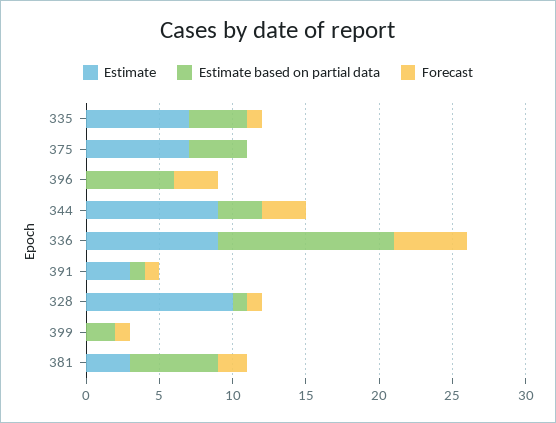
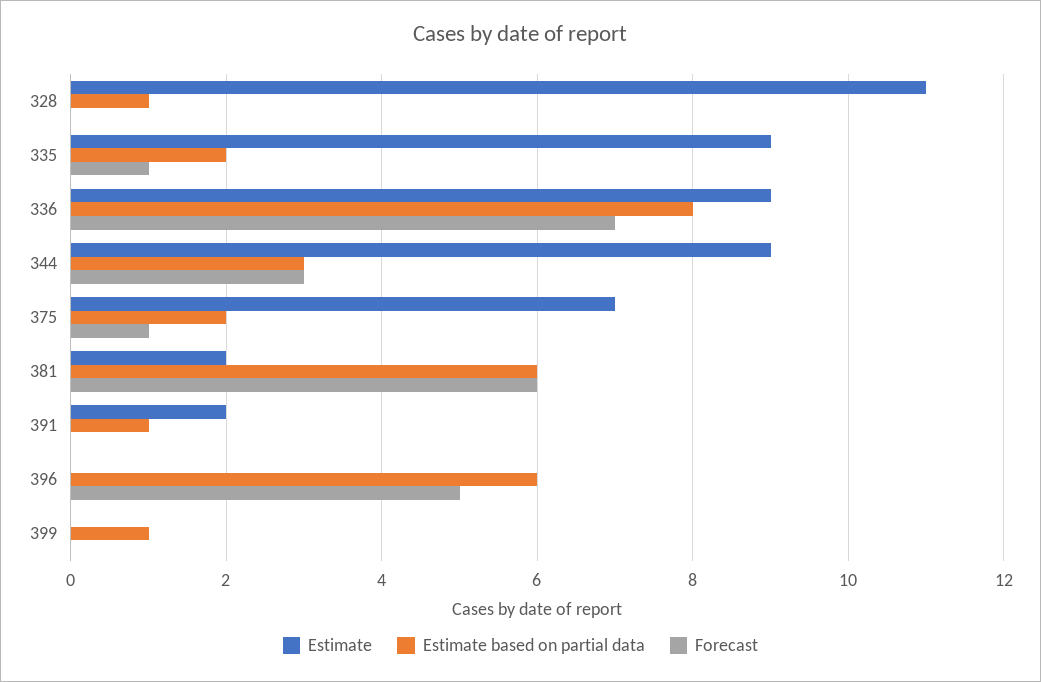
  {
    "Estimate": {
-     "335": 7,
+     "335": 9,
      "375": 7,
      "396": 0,
      "344": 9,
      "336": 9,
-     "391": 3,
+     "391": 2,
-     "328": 10,
+     "328": 11,
      "399": 0,
-     "381": 3
+     "381": 2
    },
    "Estimate based on partial data": {
-     "335": 4,
+     "335": 2,
-     "375": 4,
+     "375": 2,
      "396": 6,
      "344": 3,
-     "336": 12,
+     "336": 8,
      "391": 1,
      "328": 1,
-     "399": 2,
+     "399": 1,
      "381": 6
    },
    "Forecast": {
      "335": 1,
-     "375": 0,
+     "375": 1,
-     "396": 3,
+     "396": 5,
      "344": 3,
-     "336": 5,
+     "336": 7,
-     "391": 1,
+     "391": 0,
-     "328": 1,
+     "328": 0,
-     "399": 1,
+     "399": 0,
-     "381": 2
+     "381": 6
    }
  }

